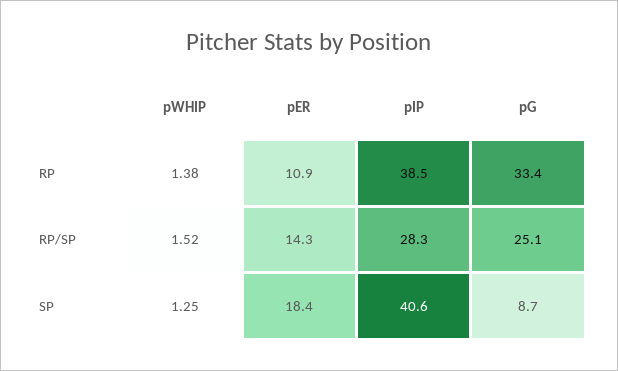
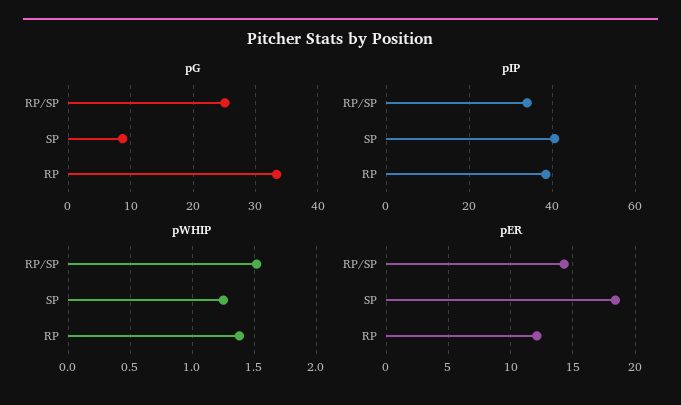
  {
    "pWHIP": {
      "RP": 1.38,
      "RP/SP": 1.52,
      "SP": 1.25
    },
    "pER": {
-     "RP": 10.9,
+     "RP": 12,
      "RP/SP": 14.3,
      "SP": 18.4
    },
    "pIP": {
      "RP": 38.5,
-     "RP/SP": 28.3,
+     "RP/SP": 34,
      "SP": 40.6
    },
    "pG": {
      "RP": 33.4,
      "RP/SP": 25.1,
      "SP": 8.7
    }
  }

